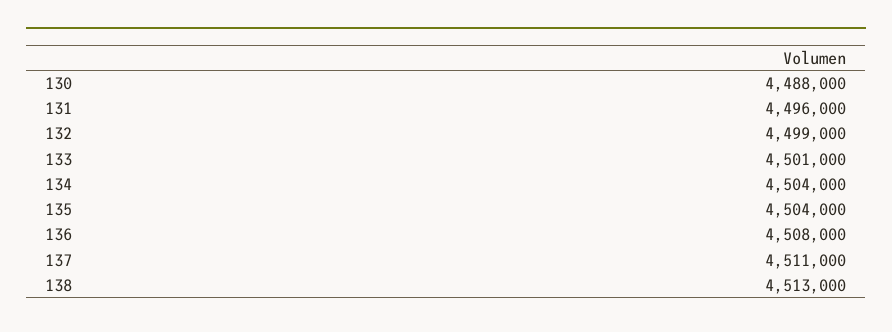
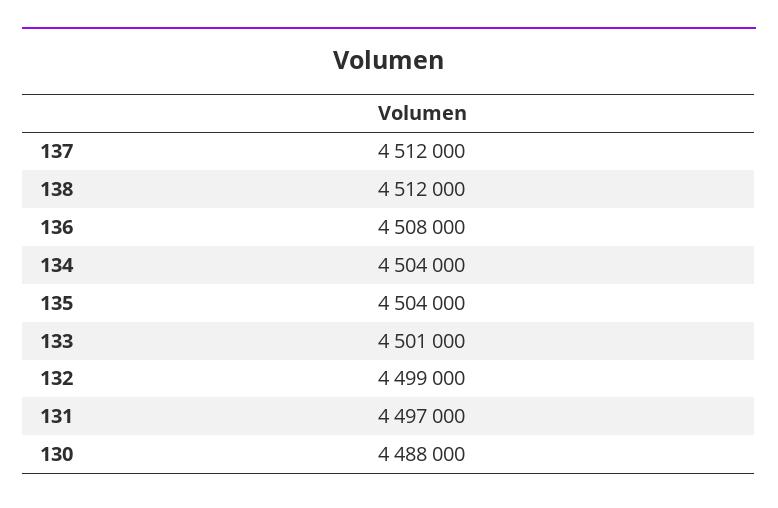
  {
    "130": 4488000,
-   "131": 4496000,
+   "131": 4497000,
    "132": 4499000,
    "133": 4501000,
    "134": 4504000,
    "135": 4504000,
    "136": 4508000,
-   "137": 4511000,
+   "137": 4512000,
-   "138": 4513000
+   "138": 4512000
  }

